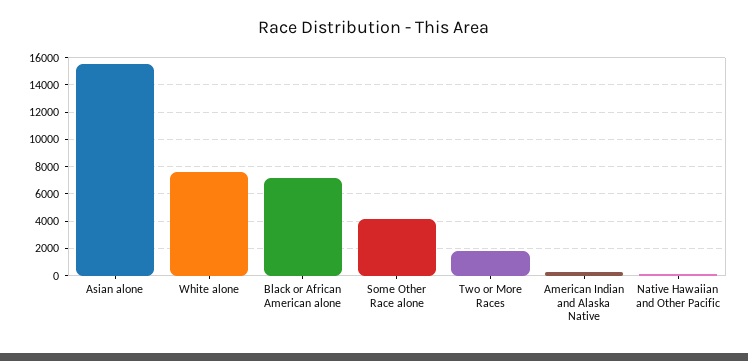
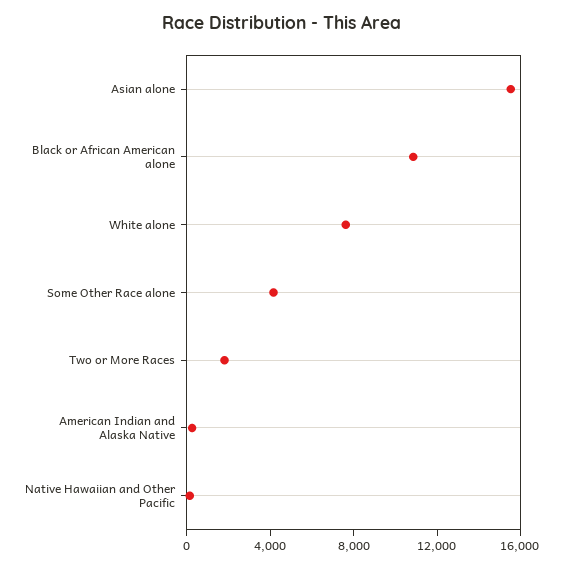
  {
    "Asian alone": 15500,
    "White alone": 7500,
-   "Black or African American alone": 7000,
+   "Black or African American alone": 11000,
    "Some Other Race alone": 4000,
    "Two or More Races": 2000,
    "American Indian and Alaska Native": 500,
    "Native Hawaiian and Other Pacific": 0
  }

